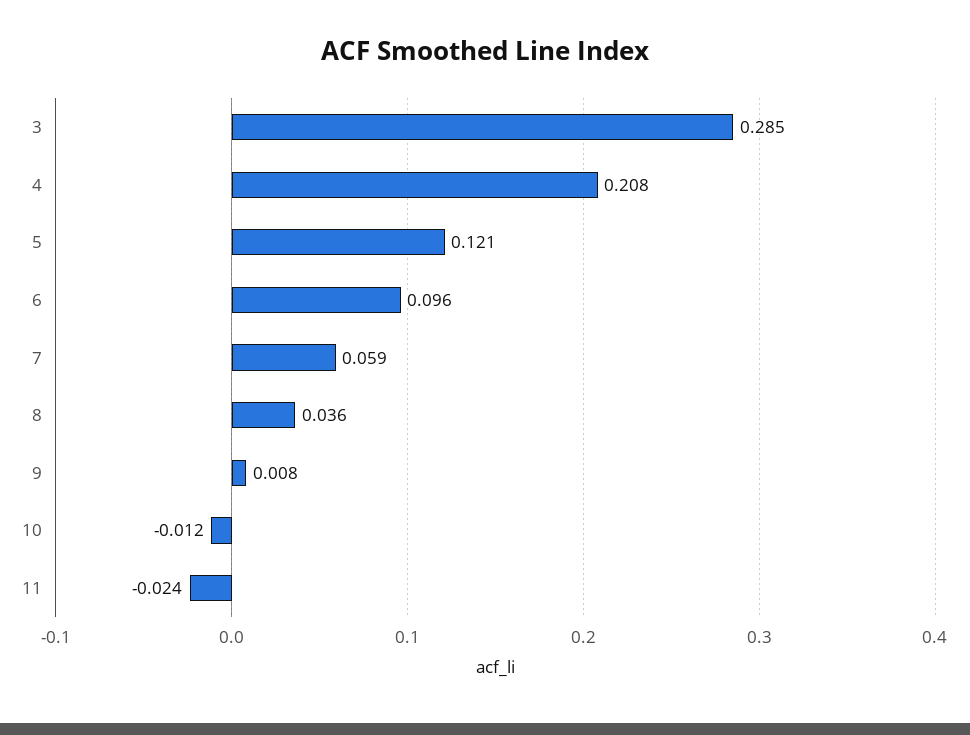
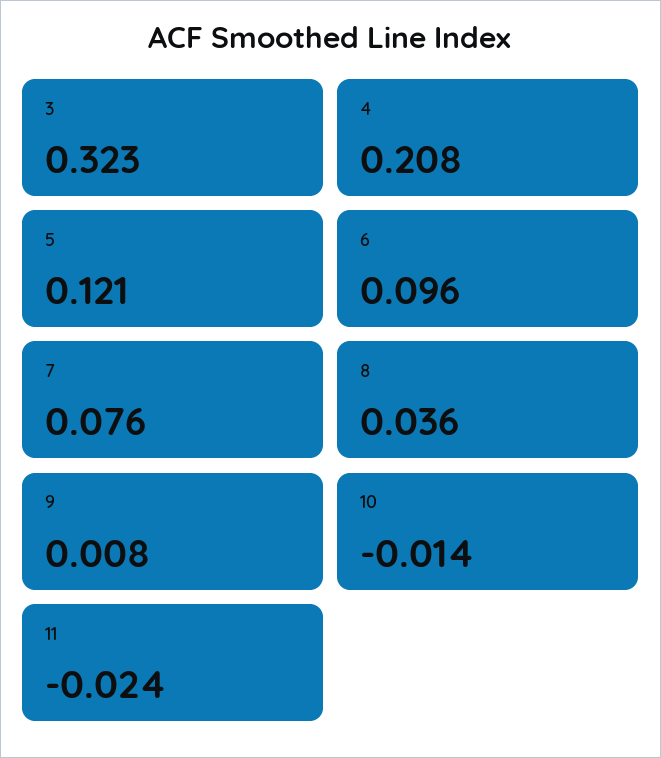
  {
-   "3": 0.285,
+   "3": 0.323,
    "4": 0.208,
    "5": 0.121,
    "6": 0.096,
-   "7": 0.059,
+   "7": 0.076,
    "8": 0.036,
    "9": 0.008,
-   "10": -0.012,
+   "10": -0.014,
    "11": -0.024
  }

